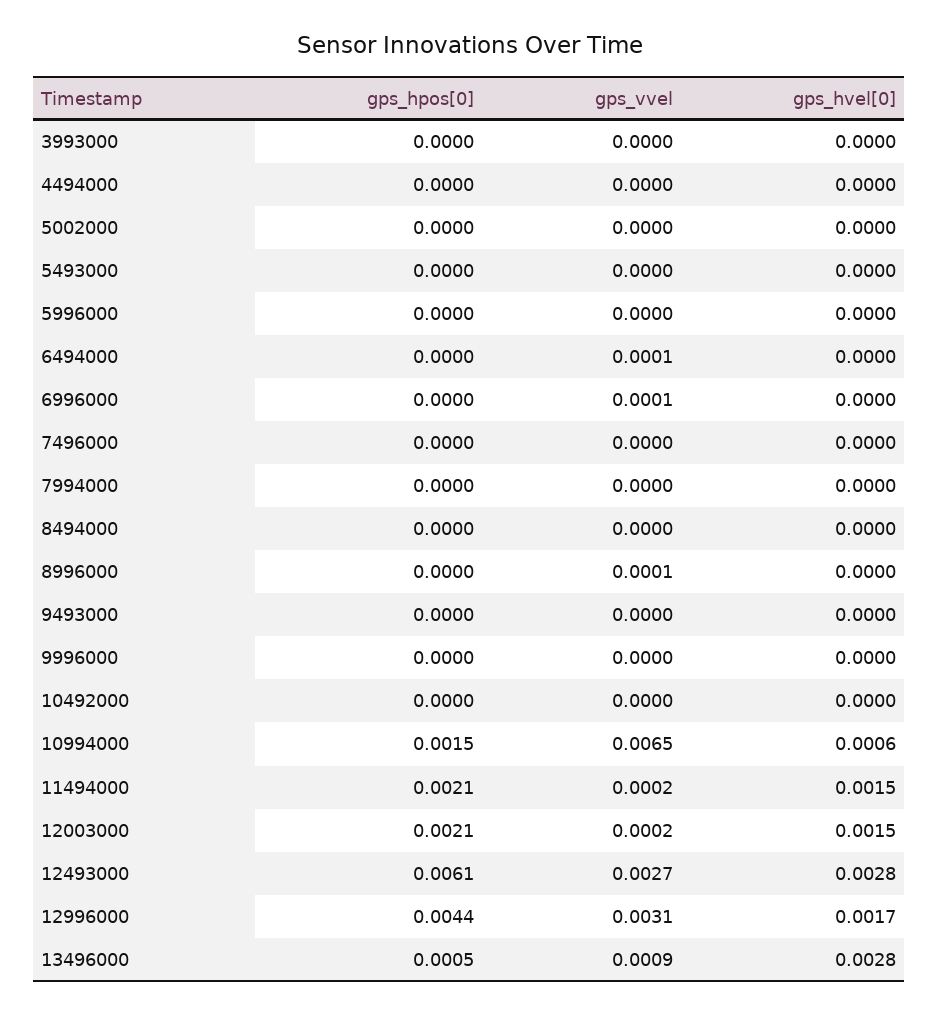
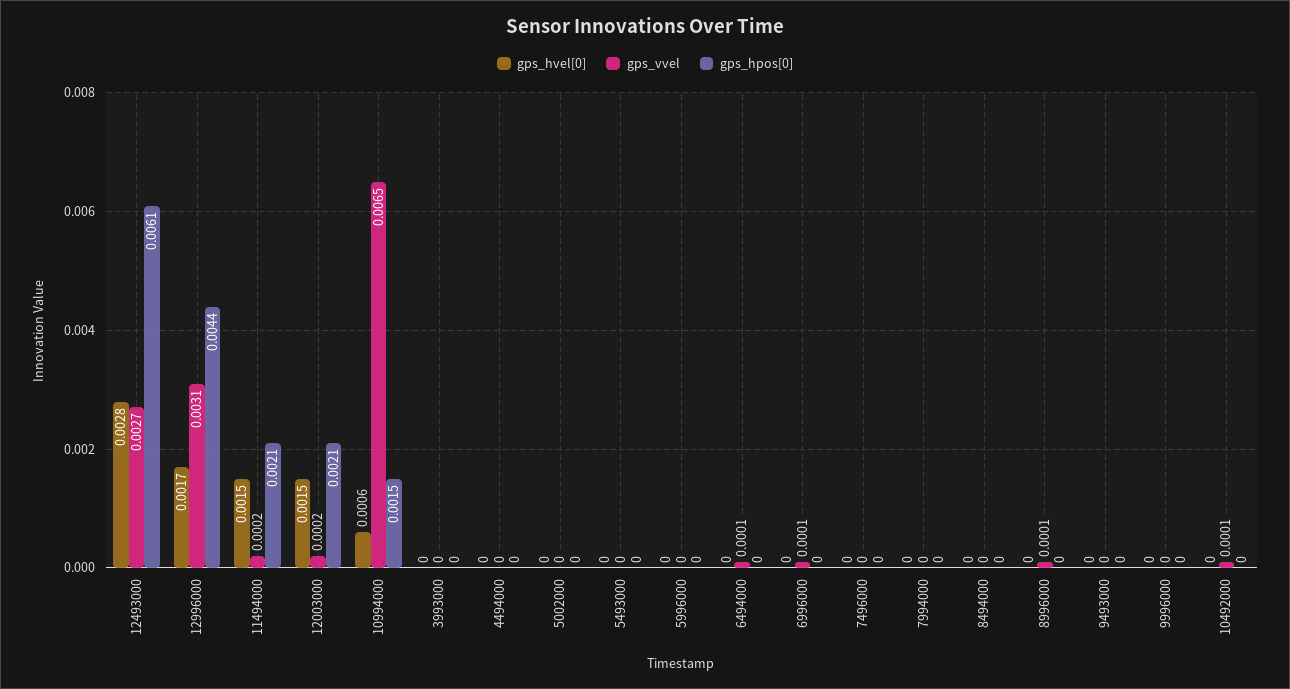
  {
    "gps_hpos[0]": {
      "3993000": 0,
      "4494000": 0,
      "5002000": 0,
      "5493000": 0,
      "5996000": 0,
      "6494000": 0,
      "6996000": 0,
      "7496000": 0,
      "7994000": 0,
      "8494000": 0,
      "8996000": 0,
      "9493000": 0,
      "9996000": 0,
      "10492000": 0,
      "10994000": 0.0015,
      "11494000": 0.0021,
      "12003000": 0.0021,
      "12493000": 0.0061,
-     "12996000": 0.0044,
+     "12996000": 0.0044
-     "13496000": 0.0005
    },
    "gps_vvel": {
      "3993000": 0,
      "4494000": 0,
      "5002000": 0,
      "5493000": 0,
      "5996000": 0,
      "6494000": 0.0001,
      "6996000": 0.0001,
      "7496000": 0,
      "7994000": 0,
      "8494000": 0,
      "8996000": 0.0001,
      "9493000": 0,
      "9996000": 0,
-     "10492000": 0,
+     "10492000": 0.0001,
      "10994000": 0.0065,
      "11494000": 0.0002,
      "12003000": 0.0002,
      "12493000": 0.0027,
-     "12996000": 0.0031,
+     "12996000": 0.0031
-     "13496000": 0.0009
    },
    "gps_hvel[0]": {
      "3993000": 0,
      "4494000": 0,
      "5002000": 0,
      "5493000": 0,
      "5996000": 0,
      "6494000": 0,
      "6996000": 0,
      "7496000": 0,
      "7994000": 0,
      "8494000": 0,
      "8996000": 0,
      "9493000": 0,
      "9996000": 0,
      "10492000": 0,
      "10994000": 0.0006,
      "11494000": 0.0015,
      "12003000": 0.0015,
      "12493000": 0.0028,
-     "12996000": 0.0017,
+     "12996000": 0.0017
-     "13496000": 0.0028
    }
  }

